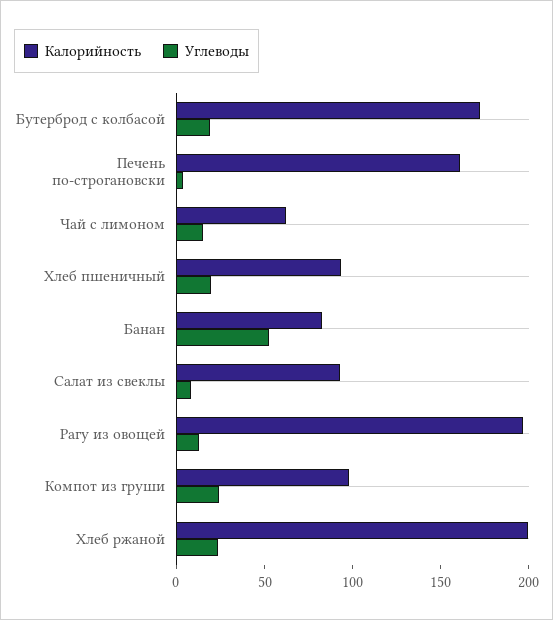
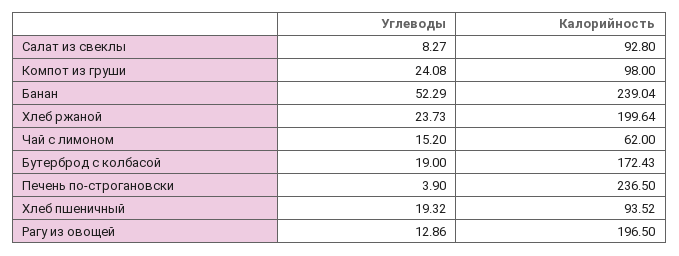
  {
    "Калорийность": {
      "Бутерброд с колбасой": 172.43,
-     "Печень по-строгановски": 160,
+     "Печень по-строгановски": 236.5,
      "Чай с лимоном": 62,
      "Хлеб пшеничный": 93.52,
-     "Банан": 80,
+     "Банан": 239.04,
      "Салат из свеклы": 92.8,
      "Рагу из овощей": 196.5,
      "Компот из груши": 98,
      "Хлеб ржаной": 199.64
    },
    "Углеводы": {
      "Бутерброд с колбасой": 19,
      "Печень по-строгановски": 3.9,
      "Чай с лимоном": 15.2,
      "Хлеб пшеничный": 19.32,
      "Банан": 52.29,
      "Салат из свеклы": 8.27,
      "Рагу из овощей": 12.86,
      "Компот из груши": 24.08,
      "Хлеб ржаной": 23.73
    }
  }

